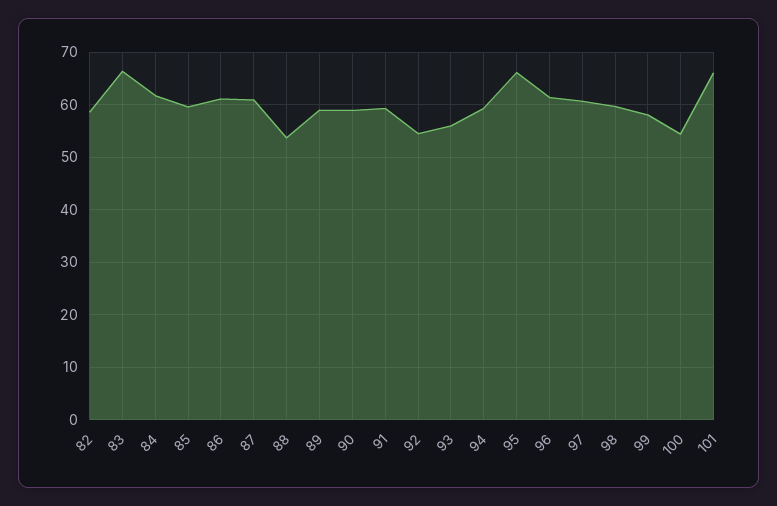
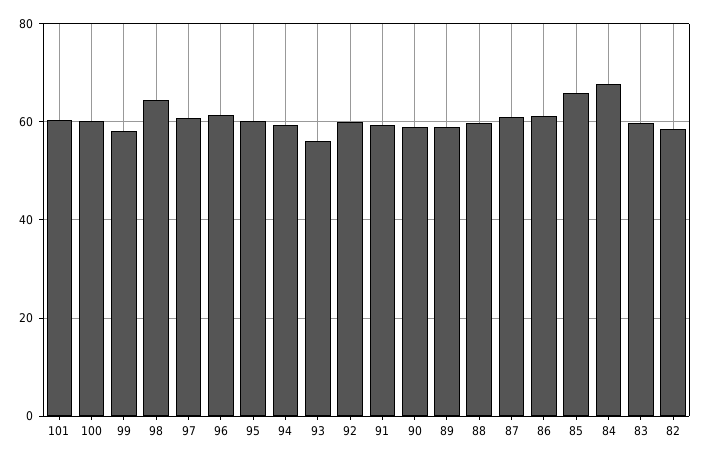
  {
    "82": 58,
-   "83": 66,
+   "83": 60,
-   "84": 62,
+   "84": 68,
-   "85": 60,
+   "85": 66,
    "86": 62,
    "87": 60,
-   "88": 54,
+   "88": 60,
    "89": 58,
    "90": 58,
    "91": 60,
-   "92": 54,
+   "92": 60,
    "93": 56,
    "94": 60,
-   "95": 66,
+   "95": 60,
    "96": 62,
    "97": 60,
-   "98": 60,
+   "98": 64,
    "99": 58,
-   "100": 54,
+   "100": 60,
-   "101": 66
+   "101": 60
  }

